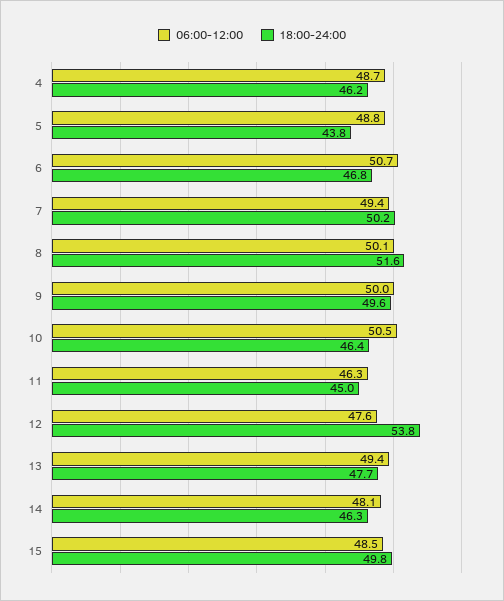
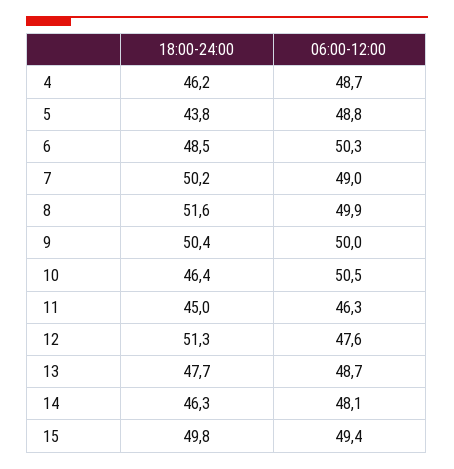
  {
    "06:00-12:00": {
      "4": 48.7,
      "5": 48.8,
-     "6": 50.7,
+     "6": 50.3,
-     "7": 49.4,
+     "7": 49,
-     "8": 50.1,
+     "8": 49.9,
      "9": 50,
      "10": 50.5,
      "11": 46.3,
      "12": 47.6,
-     "13": 49.4,
+     "13": 48.7,
      "14": 48.1,
-     "15": 48.5
+     "15": 49.4
    },
    "18:00-24:00": {
      "4": 46.2,
      "5": 43.8,
-     "6": 46.8,
+     "6": 48.5,
      "7": 50.2,
      "8": 51.6,
-     "9": 49.6,
+     "9": 50.4,
      "10": 46.4,
      "11": 45,
-     "12": 53.8,
+     "12": 51.3,
      "13": 47.7,
      "14": 46.3,
      "15": 49.8
    }
  }

